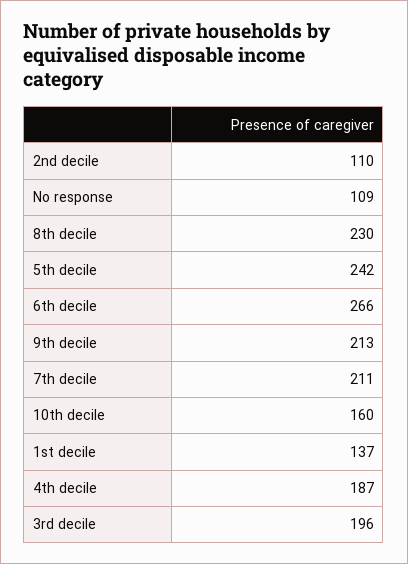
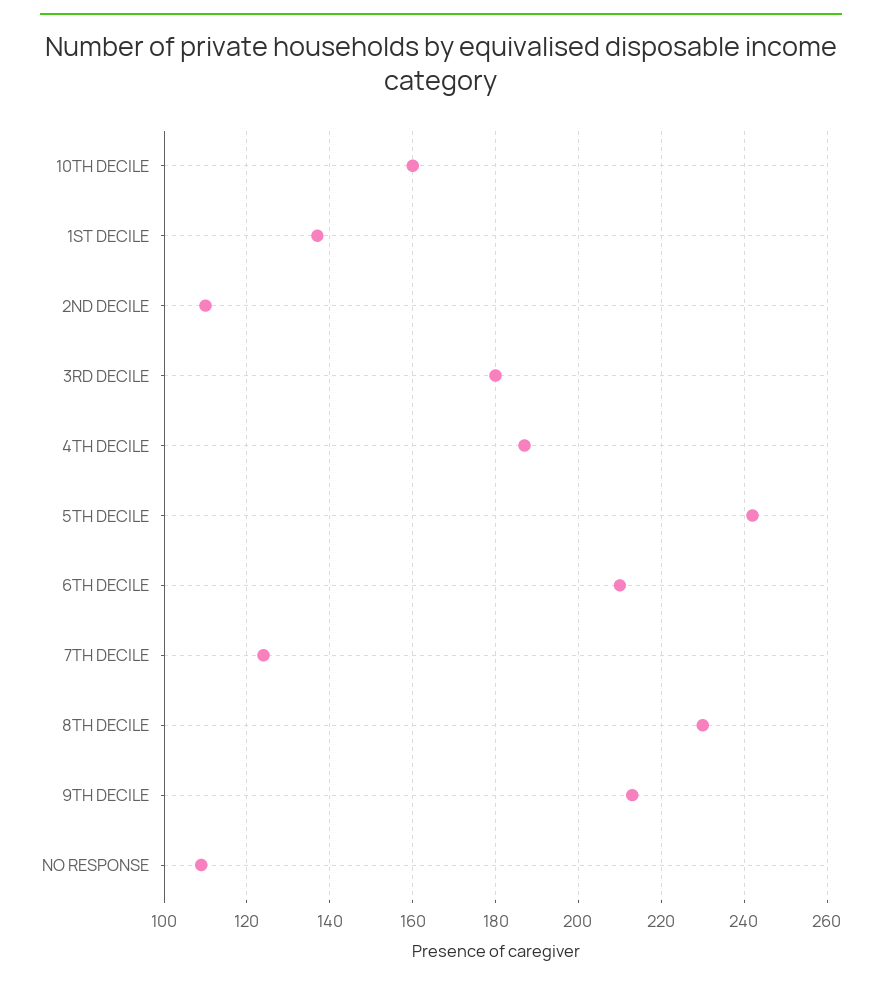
  {
    "2nd decile": 110,
    "No response": 109,
    "8th decile": 230,
    "5th decile": 242,
-   "6th decile": 266,
+   "6th decile": 210,
    "9th decile": 213,
-   "7th decile": 211,
+   "7th decile": 125,
    "10th decile": 160,
    "1st decile": 137,
    "4th decile": 187,
-   "3rd decile": 196
+   "3rd decile": 180
  }

